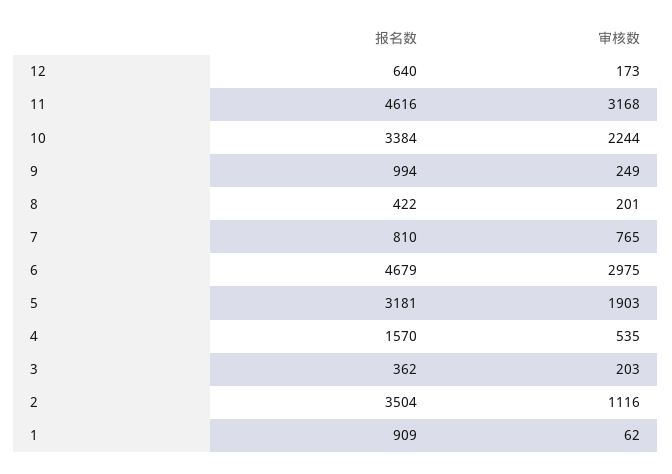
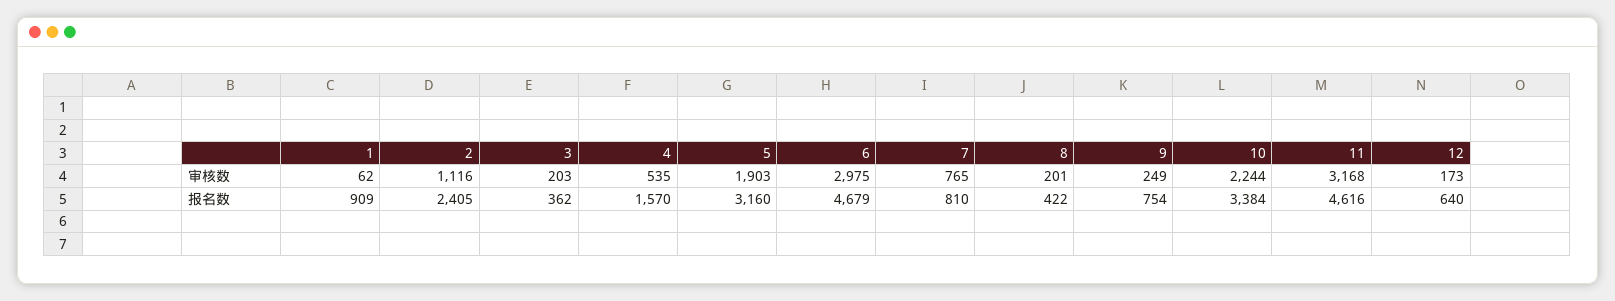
  {
    "报名数": {
      "12": 640,
      "11": 4616,
      "10": 3384,
-     "9": 994,
+     "9": 754,
      "8": 422,
      "7": 810,
      "6": 4679,
-     "5": 3181,
+     "5": 3160,
      "4": 1570,
      "3": 362,
-     "2": 3504,
+     "2": 2405,
      "1": 909
    },
    "审核数": {
      "12": 173,
      "11": 3168,
      "10": 2244,
      "9": 249,
      "8": 201,
      "7": 765,
      "6": 2975,
      "5": 1903,
      "4": 535,
      "3": 203,
      "2": 1116,
      "1": 62
    }
  }

